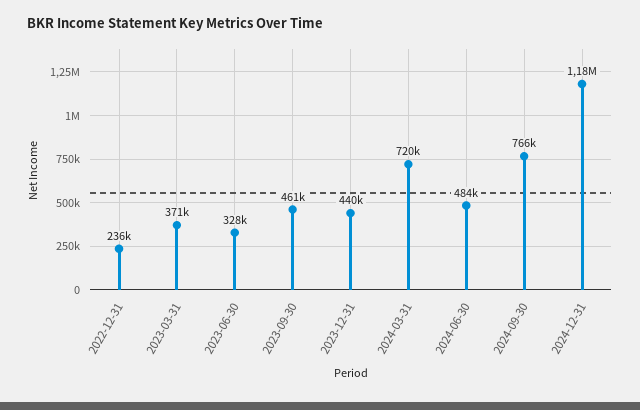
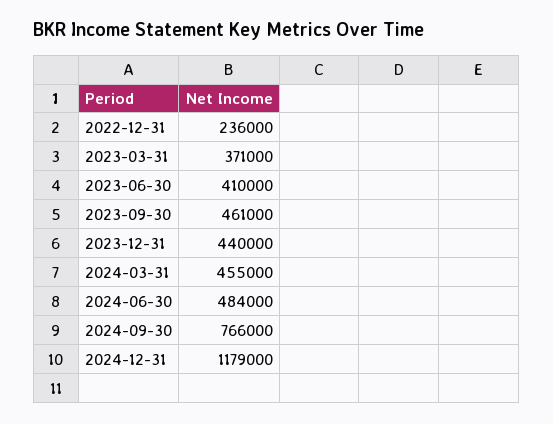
  {
    "2022-12-31": 236000,
    "2023-03-31": 371000,
-   "2023-06-30": 328000,
+   "2023-06-30": 410000,
    "2023-09-30": 461000,
    "2023-12-31": 440000,
-   "2024-03-31": 720000,
+   "2024-03-31": 455000,
    "2024-06-30": 484000,
    "2024-09-30": 766000,
    "2024-12-31": 1179000
  }

